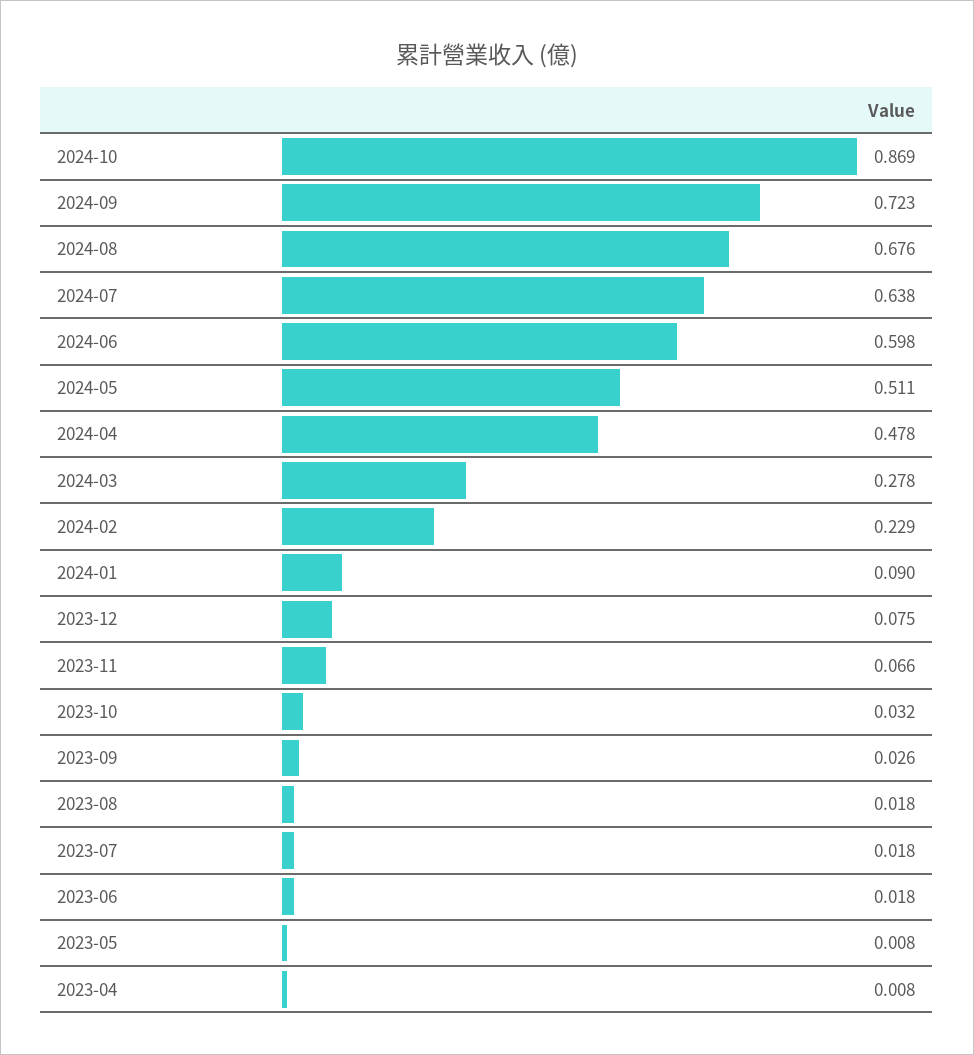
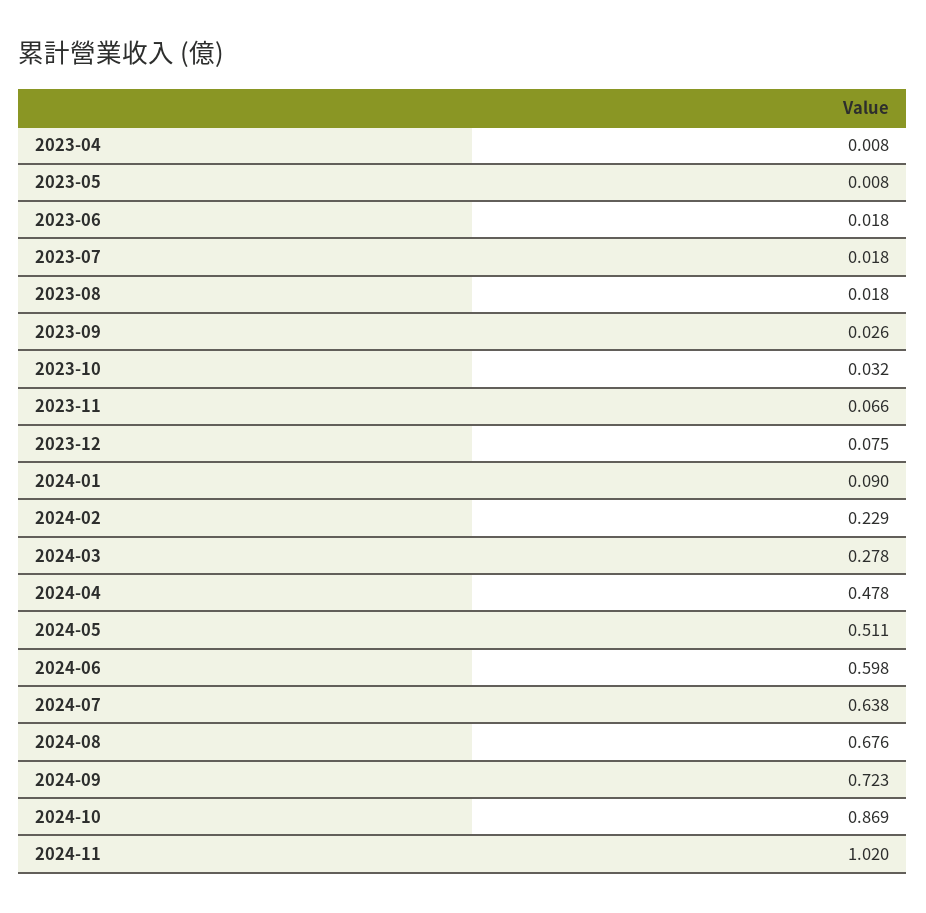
  {
    "2024-10": 0.869,
    "2024-09": 0.723,
    "2024-08": 0.676,
    "2024-07": 0.638,
    "2024-06": 0.598,
    "2024-05": 0.511,
    "2024-04": 0.478,
    "2024-03": 0.278,
    "2024-02": 0.229,
    "2024-01": 0.09,
    "2023-12": 0.075,
    "2023-11": 0.066,
    "2023-10": 0.032,
    "2023-09": 0.026,
    "2023-08": 0.018,
    "2023-07": 0.018,
    "2023-06": 0.018,
    "2023-05": 0.008,
-   "2023-04": 0.008
+   "2023-04": 0.008,
+   "2024-11": 1.02
  }

